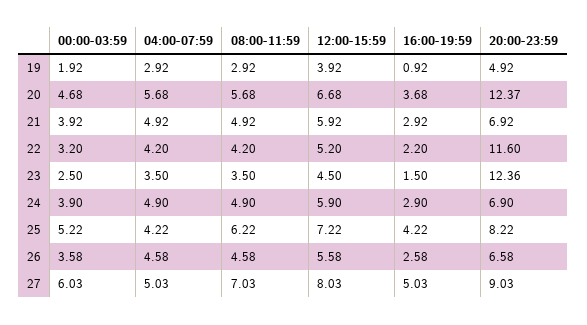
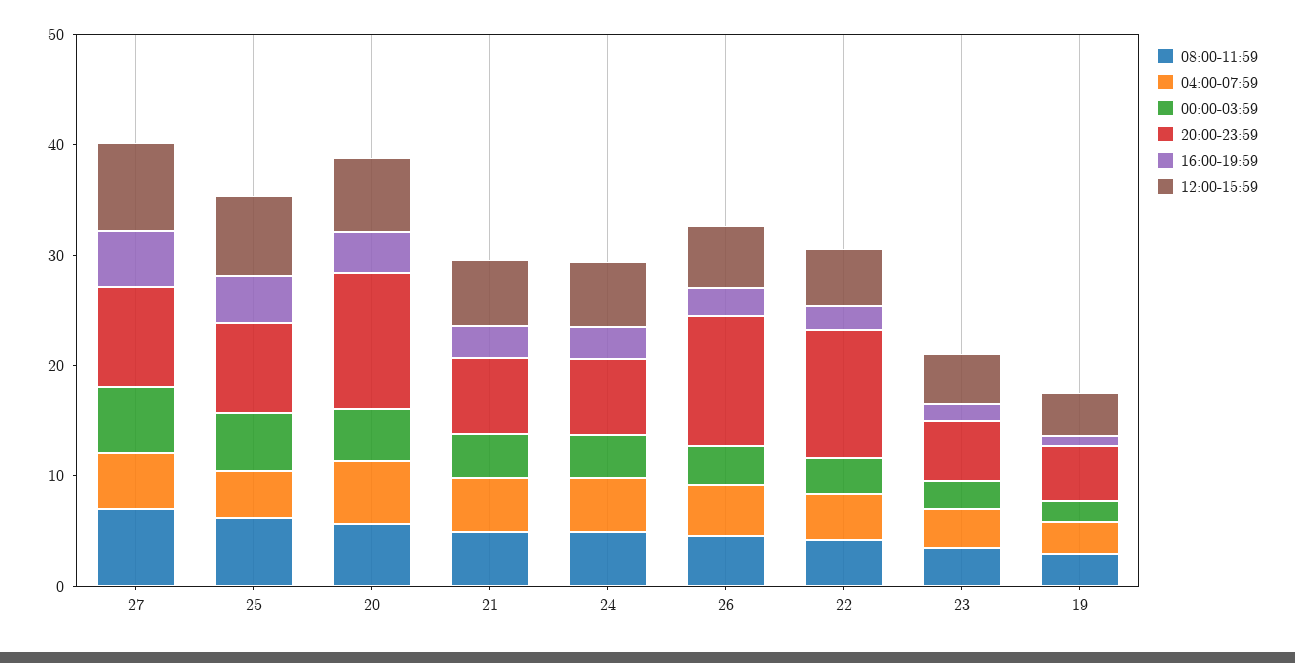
  {
    "00:00-03:59": {
      "19": 1.92,
      "20": 4.68,
      "21": 3.92,
      "22": 3.2,
      "23": 2.5,
      "24": 3.9,
      "25": 5.22,
      "26": 3.58,
      "27": 6.03
    },
    "04:00-07:59": {
      "19": 2.92,
      "20": 5.68,
      "21": 4.92,
      "22": 4.2,
      "23": 3.5,
      "24": 4.9,
      "25": 4.22,
      "26": 4.58,
      "27": 5.03
    },
    "08:00-11:59": {
      "19": 2.92,
      "20": 5.68,
      "21": 4.92,
      "22": 4.2,
      "23": 3.5,
      "24": 4.9,
      "25": 6.22,
      "26": 4.58,
      "27": 7.03
    },
    "12:00-15:59": {
      "19": 3.92,
      "20": 6.68,
      "21": 5.92,
      "22": 5.2,
      "23": 4.5,
      "24": 5.9,
      "25": 7.22,
      "26": 5.58,
      "27": 8.03
    },
    "16:00-19:59": {
      "19": 0.92,
      "20": 3.68,
      "21": 2.92,
      "22": 2.2,
      "23": 1.5,
      "24": 2.9,
      "25": 4.22,
      "26": 2.58,
      "27": 5.03
    },
    "20:00-23:59": {
      "19": 4.92,
      "20": 12.37,
      "21": 6.92,
      "22": 11.6,
-     "23": 12.36,
+     "23": 6,
      "24": 6.9,
      "25": 8.22,
-     "26": 6.58,
+     "26": 12,
      "27": 9.03
    }
  }

